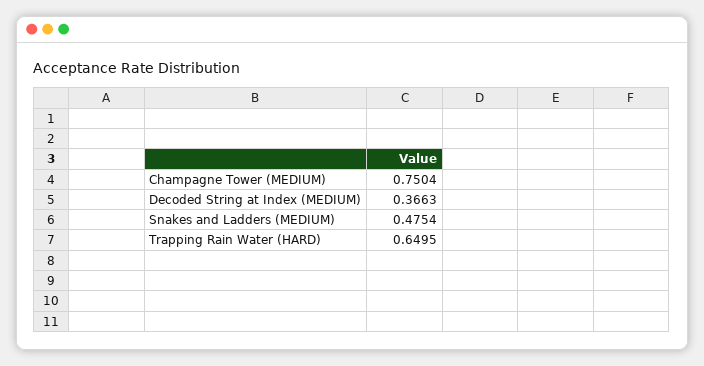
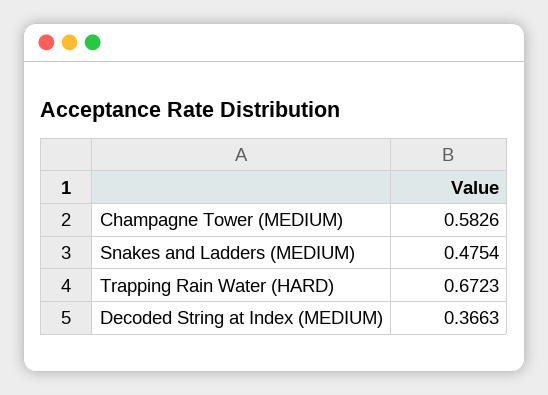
  {
-   "Champagne Tower (MEDIUM)": 0.7504,
+   "Champagne Tower (MEDIUM)": 0.5826,
    "Decoded String at Index (MEDIUM)": 0.3663,
    "Snakes and Ladders (MEDIUM)": 0.4754,
-   "Trapping Rain Water (HARD)": 0.6495
+   "Trapping Rain Water (HARD)": 0.6723
  }

